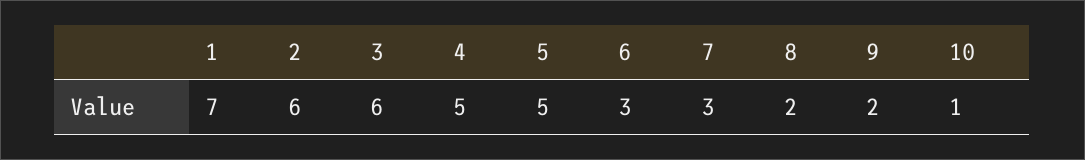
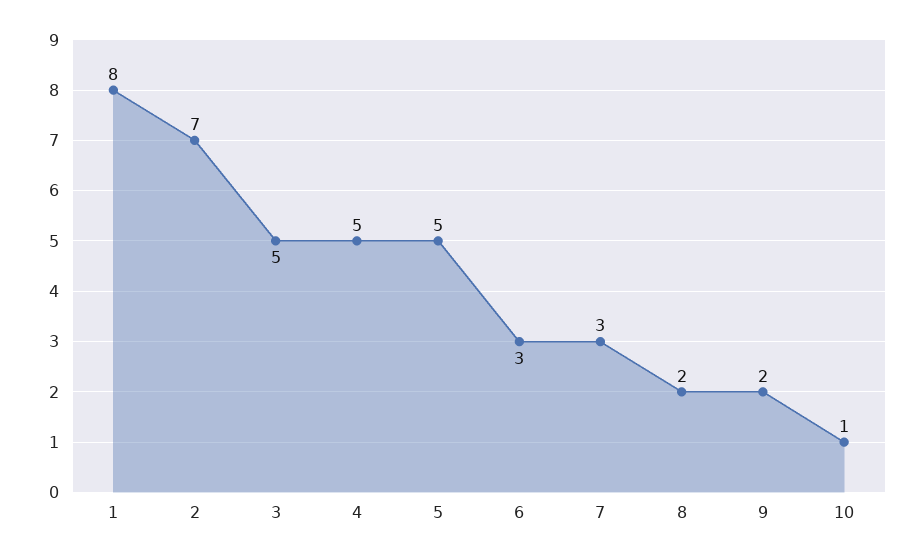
  {
-   "1": 7,
+   "1": 8,
-   "2": 6,
+   "2": 7,
-   "3": 6,
+   "3": 5,
    "4": 5,
    "5": 5,
    "6": 3,
    "7": 3,
    "8": 2,
    "9": 2,
    "10": 1
  }

